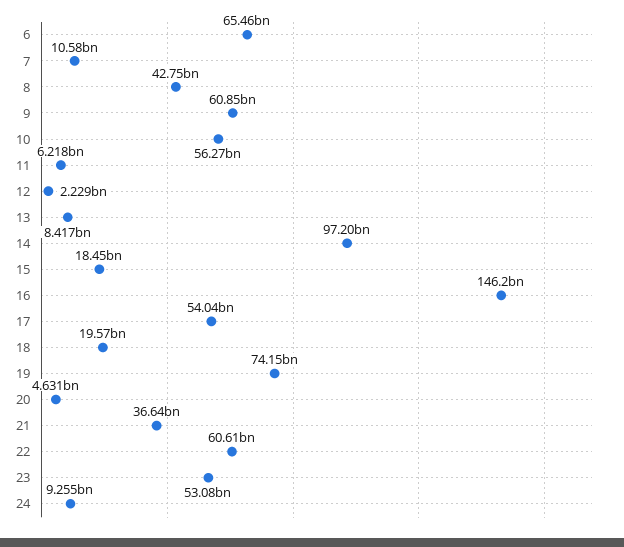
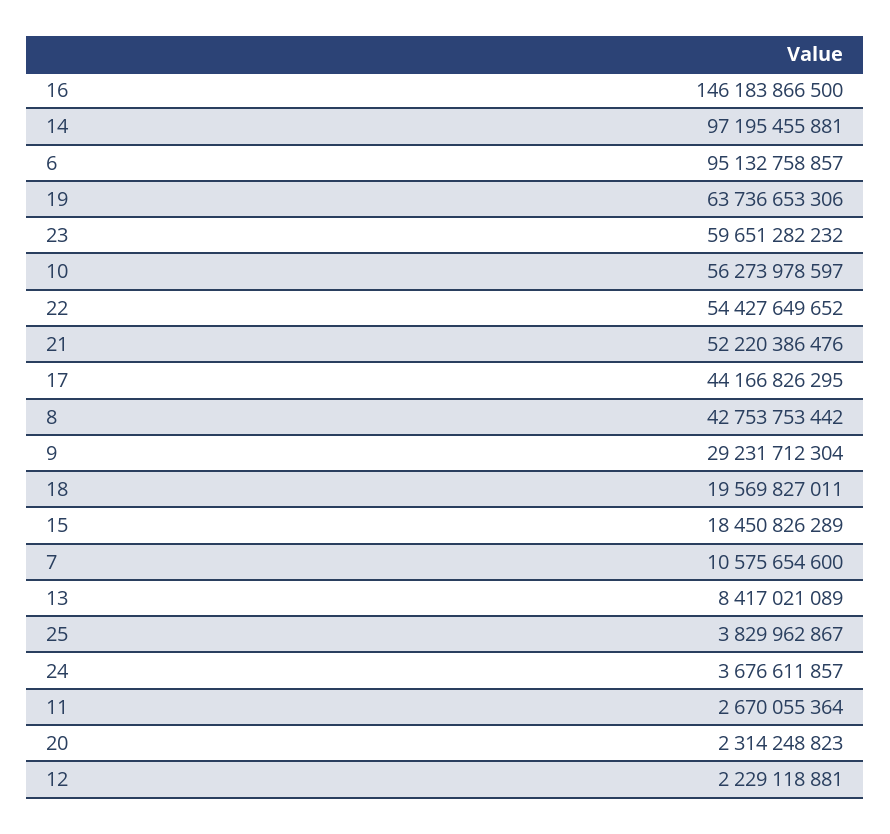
  {
-   "6": 65460000000,
+   "6": 95132758857,
    "7": 10575654600,
    "8": 42753753442,
-   "9": 60850000000,
+   "9": 29231712304,
    "10": 56273978597,
-   "11": 6218000000,
+   "11": 2670055364,
    "12": 2229118881,
    "13": 8417021089,
    "14": 97195455881,
    "15": 18450826289,
    "16": 146183866500,
-   "17": 54040000000,
+   "17": 44166826295,
    "18": 19569827011,
-   "19": 74150000000,
+   "19": 63736653306,
-   "20": 4631000000,
+   "20": 2314248823,
-   "21": 36640000000,
+   "21": 52220386476,
-   "22": 60610000000,
+   "22": 54427649652,
-   "23": 53080000000,
+   "23": 59651282232,
-   "24": 9255000000
+   "24": 3676611857,
+   "25": 3829962867
  }

